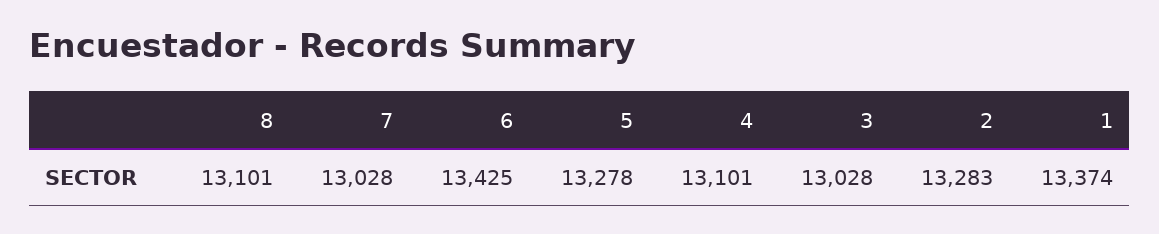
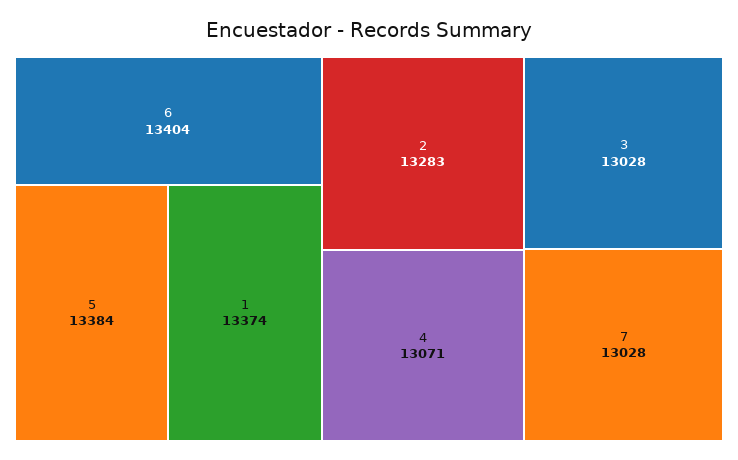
  {
-   "8": 13101,
    "7": 13028,
-   "6": 13425,
+   "6": 13404,
-   "5": 13278,
+   "5": 13384,
-   "4": 13101,
+   "4": 13071,
    "3": 13028,
    "2": 13283,
    "1": 13374
  }

